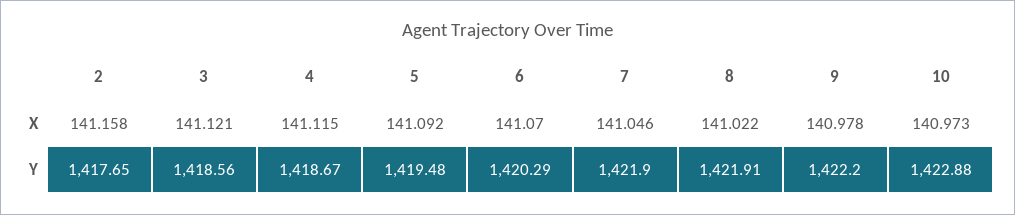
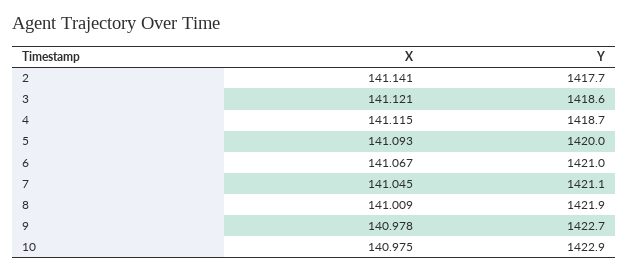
  {
    "2": {
-     "X": 141.158,
+     "X": 141.141,
      "Y": 1417.65
    },
    "3": {
      "X": 141.121,
      "Y": 1418.56
    },
    "4": {
      "X": 141.115,
      "Y": 1418.67
    },
    "5": {
-     "X": 141.092,
+     "X": 141.093,
-     "Y": 1419.48
+     "Y": 1420
    },
    "6": {
-     "X": 141.07,
+     "X": 141.067,
-     "Y": 1420.29
+     "Y": 1421
    },
    "7": {
-     "X": 141.046,
+     "X": 141.045,
-     "Y": 1421.9
+     "Y": 1421.1
    },
    "8": {
-     "X": 141.022,
+     "X": 141.009,
      "Y": 1421.91
    },
    "9": {
      "X": 140.978,
-     "Y": 1422.2
+     "Y": 1422.7
    },
    "10": {
-     "X": 140.973,
+     "X": 140.975,
      "Y": 1422.88
    }
  }

